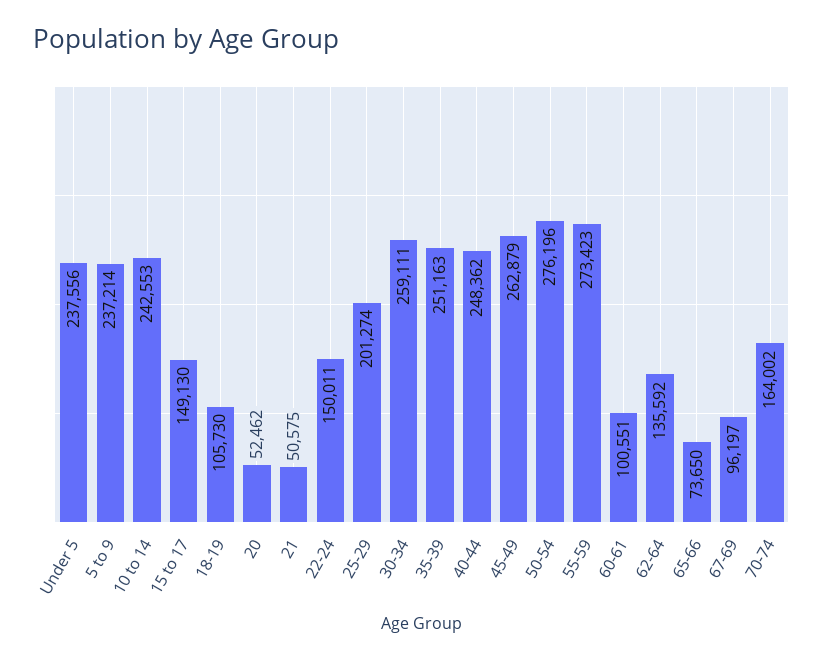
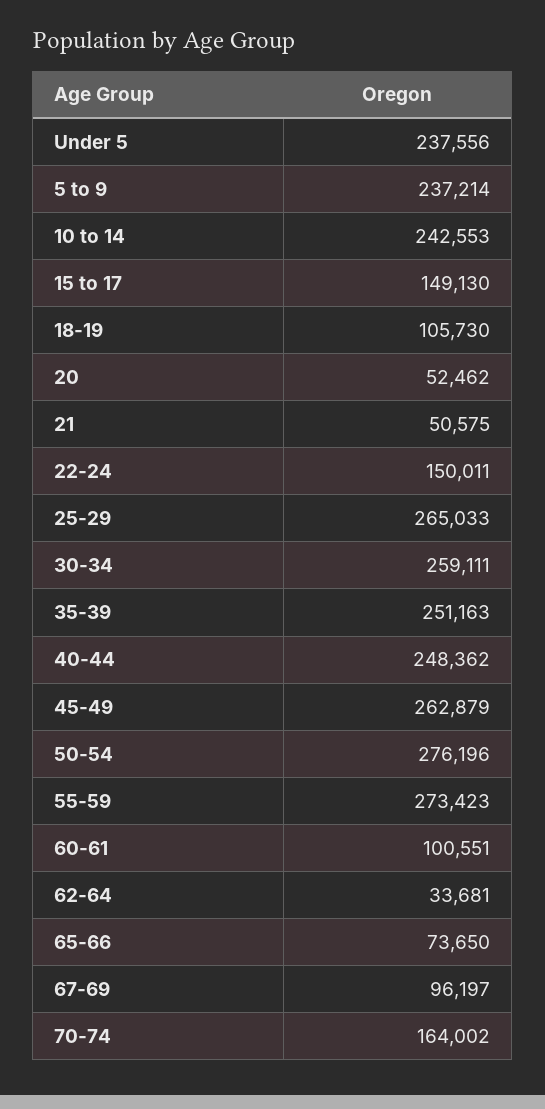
  {
    "Under 5": 237556,
    "5 to 9": 237214,
    "10 to 14": 242553,
    "15 to 17": 149130,
    "18-19": 105730,
    "20": 52462,
    "21": 50575,
    "22-24": 150011,
-   "25-29": 201274,
+   "25-29": 265033,
    "30-34": 259111,
    "35-39": 251163,
    "40-44": 248362,
    "45-49": 262879,
    "50-54": 276196,
    "55-59": 273423,
    "60-61": 100551,
-   "62-64": 135592,
+   "62-64": 33681,
    "65-66": 73650,
    "67-69": 96197,
    "70-74": 164002
  }

